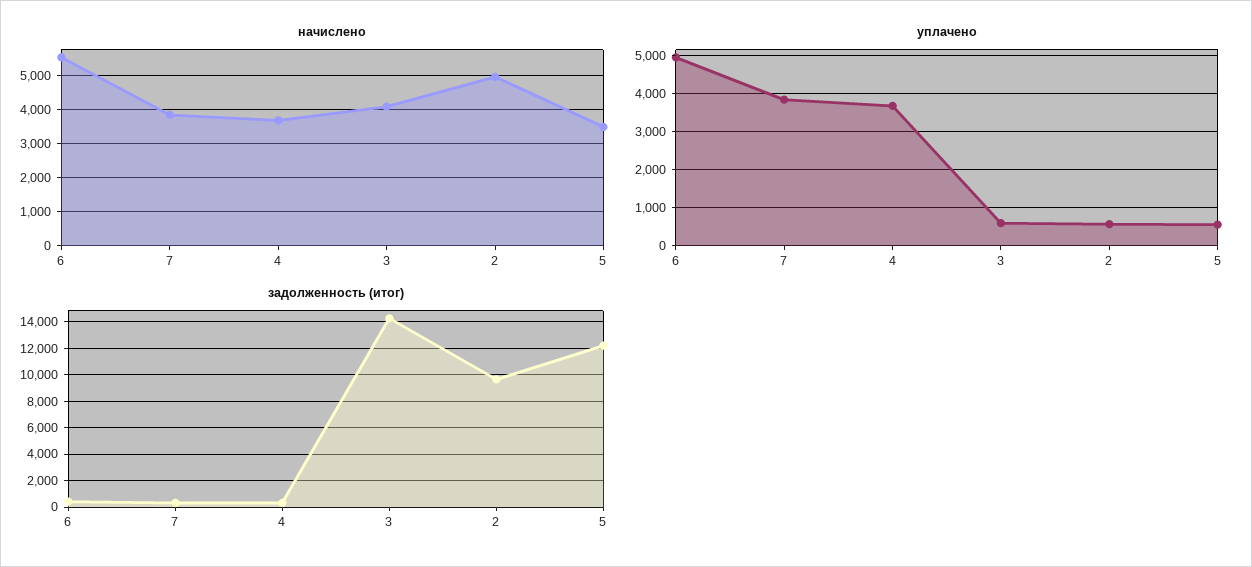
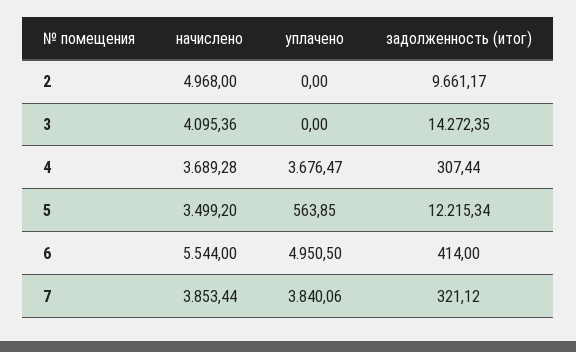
  {
    "начислено": {
      "6": 5544,
      "7": 3853.44,
      "4": 3689.28,
      "3": 4095.36,
      "2": 4968,
      "5": 3499.2
    },
    "уплачено": {
      "6": 4950.5,
      "7": 3840.06,
      "4": 3676.47,
-     "3": 600,
+     "3": 0,
-     "2": 600,
+     "2": 0,
      "5": 563.85
    },
    "задолженность (итог)": {
      "6": 414,
      "7": 321.12,
      "4": 307.44,
      "3": 14272.35,
      "2": 9661.17,
      "5": 12215.34
    }
  }

